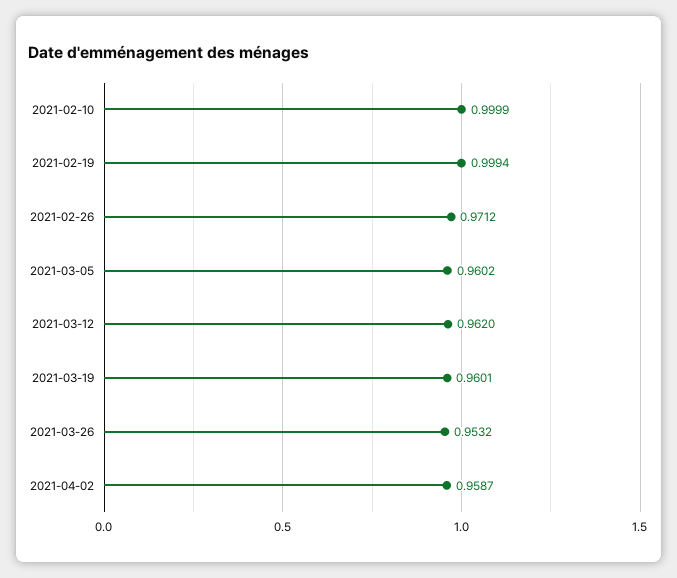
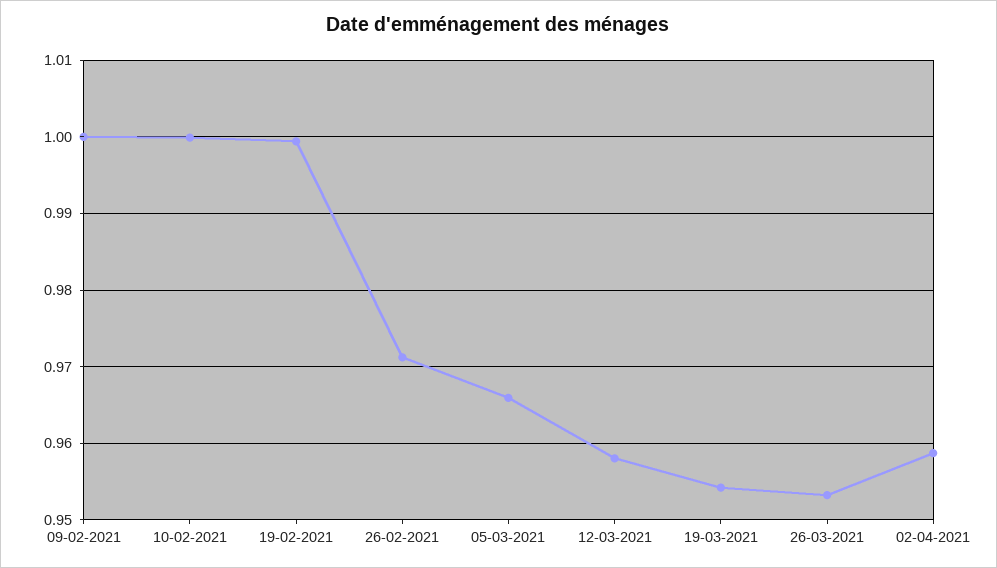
  {
    "2021-02-10": 0.9999,
    "2021-02-19": 0.9994,
    "2021-02-26": 0.9712,
-   "2021-03-05": 0.9602,
+   "2021-03-05": 0.966,
-   "2021-03-12": 0.962,
+   "2021-03-12": 0.958,
-   "2021-03-19": 0.9601,
+   "2021-03-19": 0.954,
    "2021-03-26": 0.9532,
-   "2021-04-02": 0.9587
+   "2021-04-02": 0.9587,
+   "09-02-2021": 1
  }

